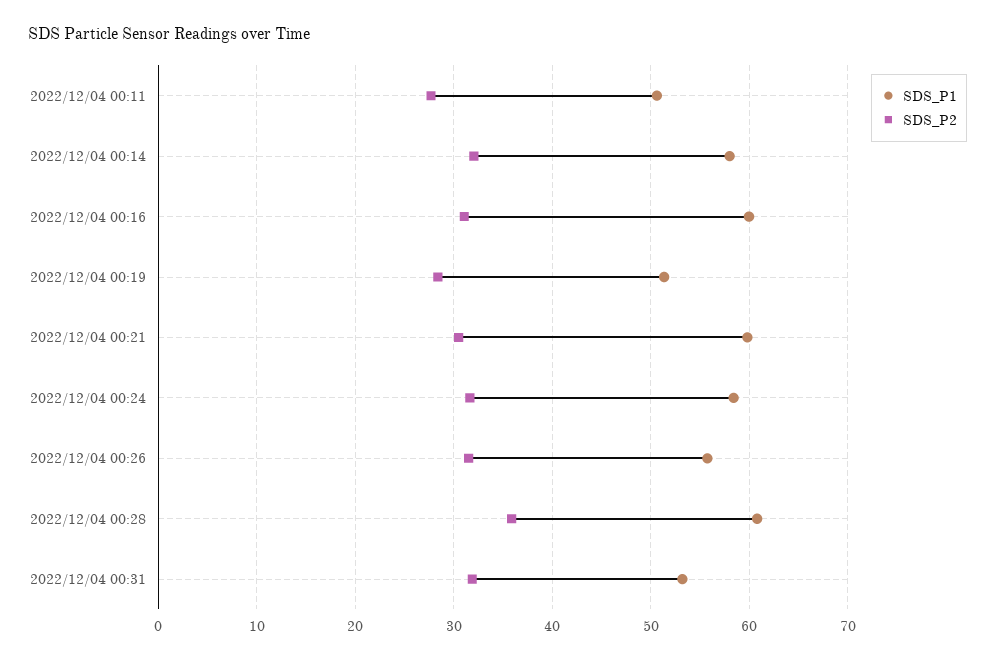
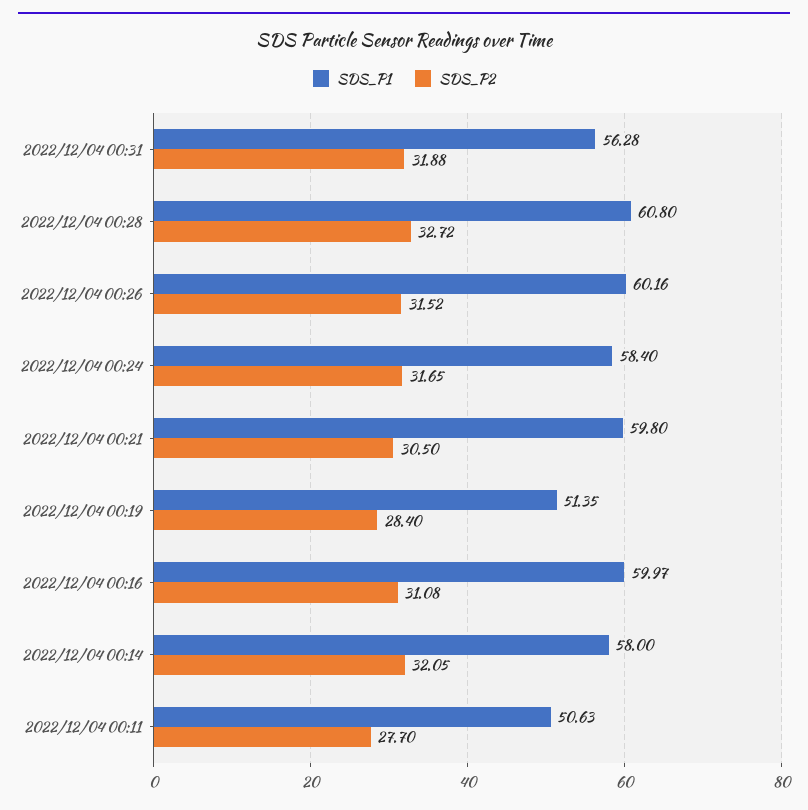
  {
    "SDS_P1": {
      "2022/12/04 00:11": 50.63,
      "2022/12/04 00:14": 58,
      "2022/12/04 00:16": 59.97,
      "2022/12/04 00:19": 51.35,
      "2022/12/04 00:21": 59.8,
      "2022/12/04 00:24": 58.4,
-     "2022/12/04 00:26": 56,
+     "2022/12/04 00:26": 60.16,
      "2022/12/04 00:28": 60.8,
-     "2022/12/04 00:31": 53
+     "2022/12/04 00:31": 56.28
    },
    "SDS_P2": {
      "2022/12/04 00:11": 27.7,
      "2022/12/04 00:14": 32.05,
      "2022/12/04 00:16": 31.08,
      "2022/12/04 00:19": 28.4,
      "2022/12/04 00:21": 30.5,
      "2022/12/04 00:24": 31.65,
      "2022/12/04 00:26": 31.52,
-     "2022/12/04 00:28": 36,
+     "2022/12/04 00:28": 32.72,
      "2022/12/04 00:31": 31.88
    }
  }

